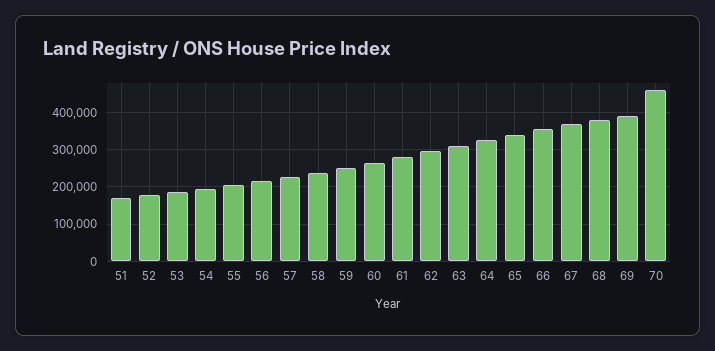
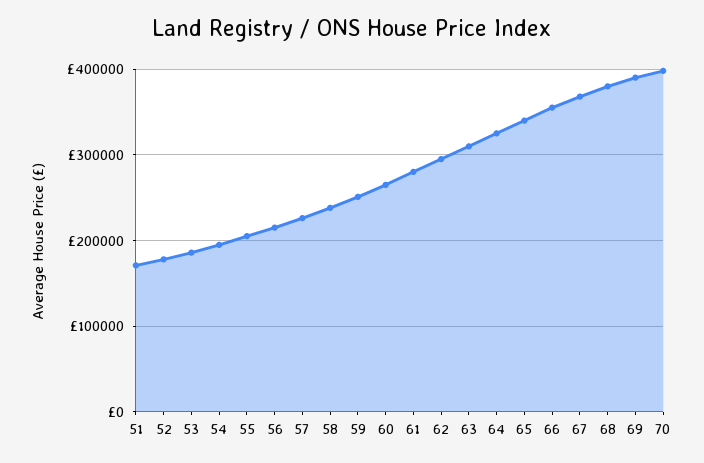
  {
    "51": 170000,
    "52": 180000,
    "53": 190000,
    "54": 200000,
    "55": 210000,
    "56": 220000,
    "57": 230000,
    "58": 240000,
    "59": 250000,
    "60": 270000,
    "61": 280000,
    "62": 300000,
    "63": 310000,
    "64": 330000,
    "65": 340000,
    "66": 360000,
    "67": 370000,
    "68": 380000,
    "69": 390000,
-   "70": 460000
+   "70": 400000
  }

